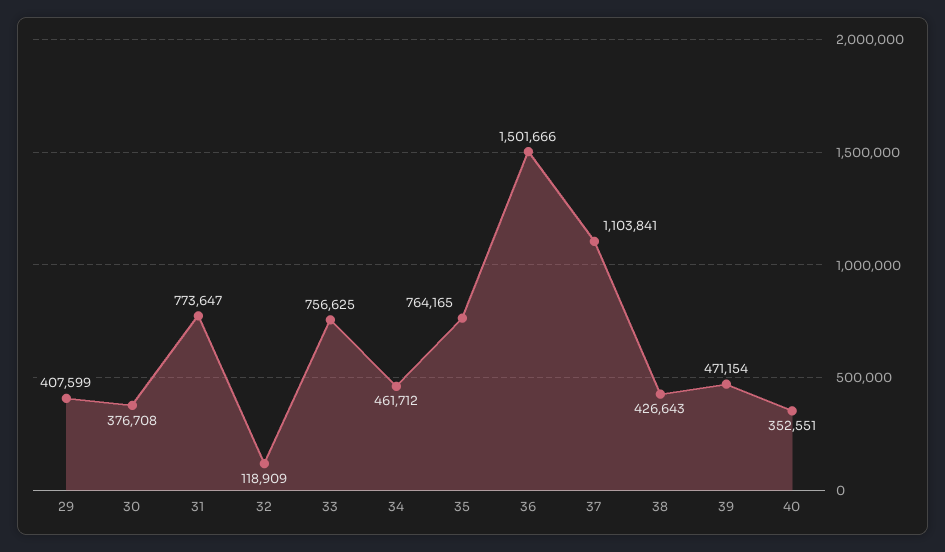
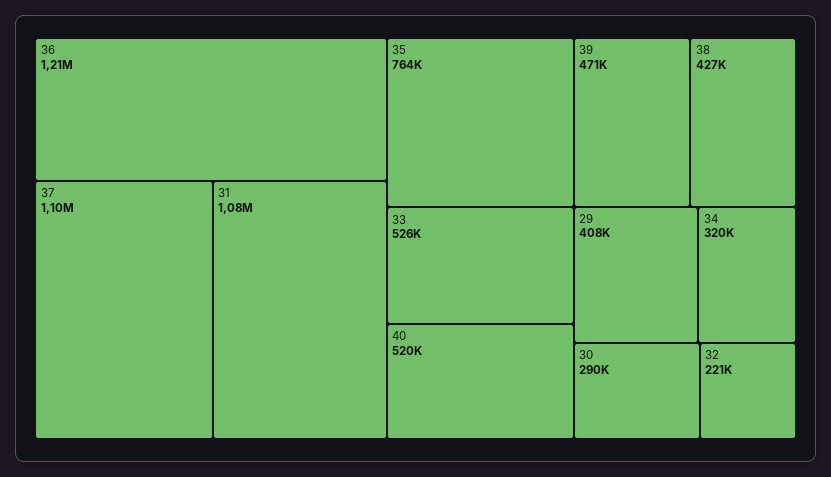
  {
    "29": 407599,
-   "30": 376708,
+   "30": 290000,
-   "31": 773647,
+   "31": 1080000,
-   "32": 118909,
+   "32": 221000,
-   "33": 756625,
+   "33": 526000,
-   "34": 461712,
+   "34": 320000,
    "35": 764165,
-   "36": 1501666,
+   "36": 1210000,
    "37": 1103841,
    "38": 426643,
    "39": 471154,
-   "40": 352551
+   "40": 520000
  }

